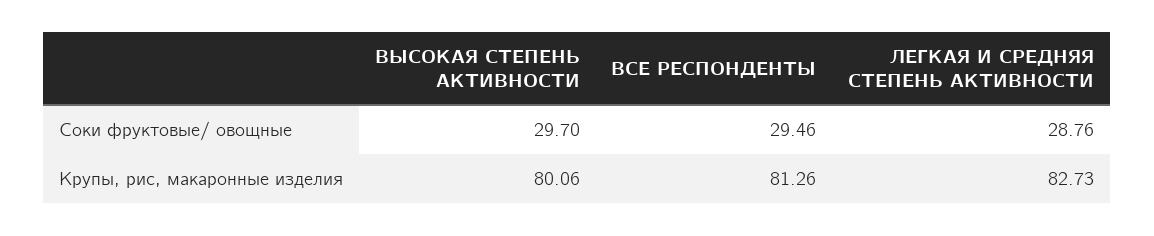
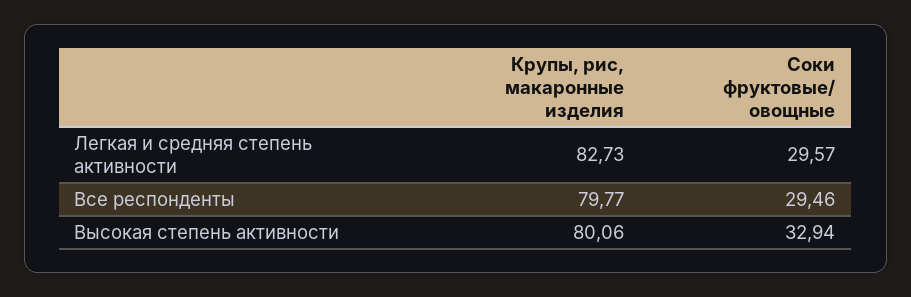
  {
    "ВЫСОКАЯ СТЕПЕНЬ АКТИВНОСТИ": {
-     "Соки фруктовые/ овощные": 29.7,
+     "Соки фруктовые/ овощные": 32.94,
      "Крупы, рис, макаронные изделия": 80.06
    },
    "ВСЕ РЕСПОНДЕНТЫ": {
      "Соки фруктовые/ овощные": 29.46,
-     "Крупы, рис, макаронные изделия": 81.26
+     "Крупы, рис, макаронные изделия": 79.77
    },
    "ЛЕГКАЯ И СРЕДНЯЯ СТЕПЕНЬ АКТИВНОСТИ": {
-     "Соки фруктовые/ овощные": 28.76,
+     "Соки фруктовые/ овощные": 29.57,
      "Крупы, рис, макаронные изделия": 82.73
    }
  }

